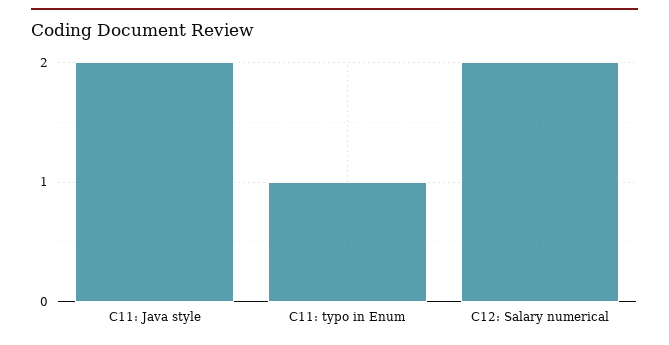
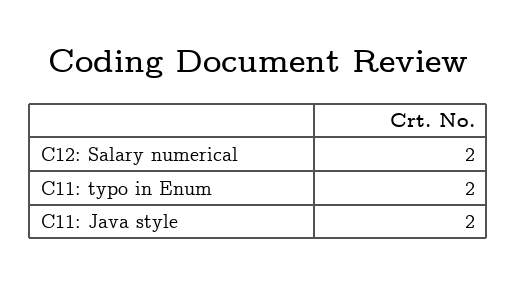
  {
    "C11: Java style": 2,
-   "C11: typo in Enum": 1,
+   "C11: typo in Enum": 2,
    "C12: Salary numerical": 2
  }

